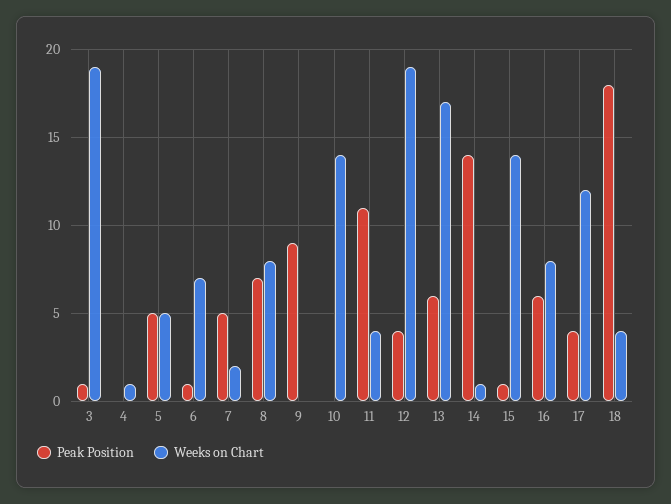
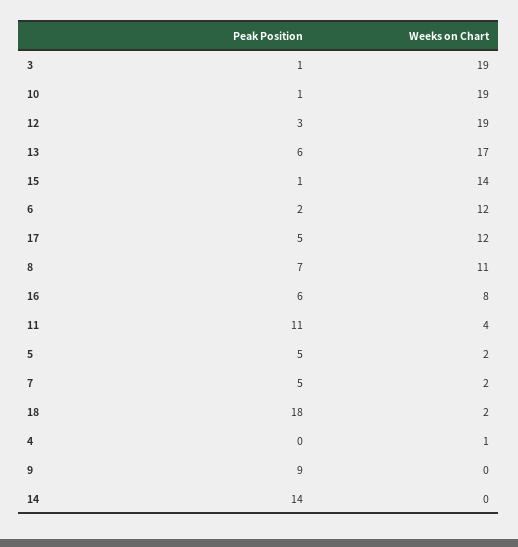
  {
    "Peak Position": {
      "3": 1,
      "4": 0,
      "5": 5,
-     "6": 1,
+     "6": 2,
      "7": 5,
      "8": 7,
      "9": 9,
-     "10": 0,
+     "10": 1,
      "11": 11,
-     "12": 4,
+     "12": 3,
      "13": 6,
      "14": 14,
      "15": 1,
      "16": 6,
-     "17": 4,
+     "17": 5,
      "18": 18
    },
    "Weeks on Chart": {
      "3": 19,
      "4": 1,
-     "5": 5,
+     "5": 2,
-     "6": 7,
+     "6": 12,
      "7": 2,
-     "8": 8,
+     "8": 11,
      "9": 0,
-     "10": 14,
+     "10": 19,
      "11": 4,
      "12": 19,
      "13": 17,
-     "14": 1,
+     "14": 0,
      "15": 14,
      "16": 8,
      "17": 12,
-     "18": 4
+     "18": 2
    }
  }

